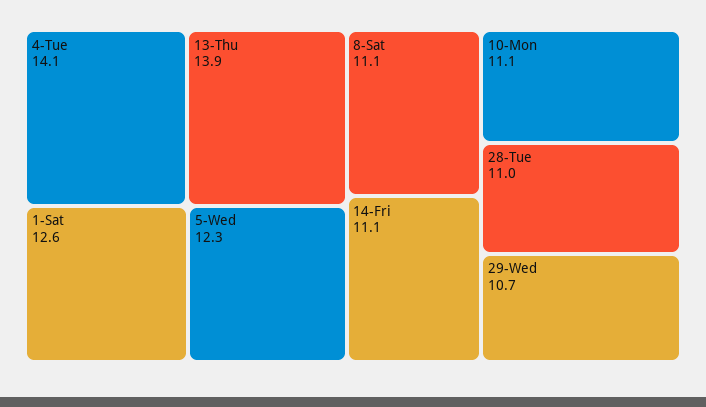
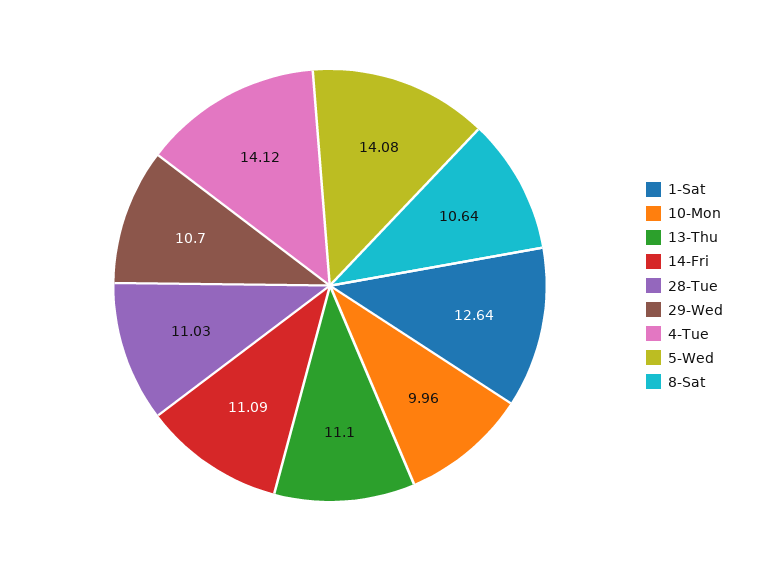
  {
    "4-Tue": 14.12,
-   "13-Thu": 13.9,
+   "13-Thu": 11.1,
    "1-Sat": 12.64,
-   "5-Wed": 12.3,
+   "5-Wed": 14.08,
-   "8-Sat": 11.1,
+   "8-Sat": 10.64,
    "14-Fri": 11.09,
-   "10-Mon": 11.1,
+   "10-Mon": 9.96,
    "28-Tue": 11.03,
    "29-Wed": 10.7
  }

